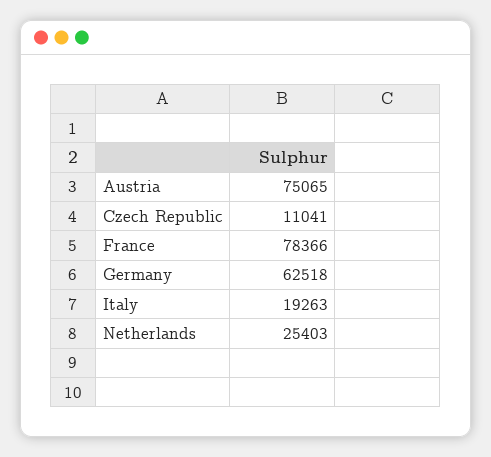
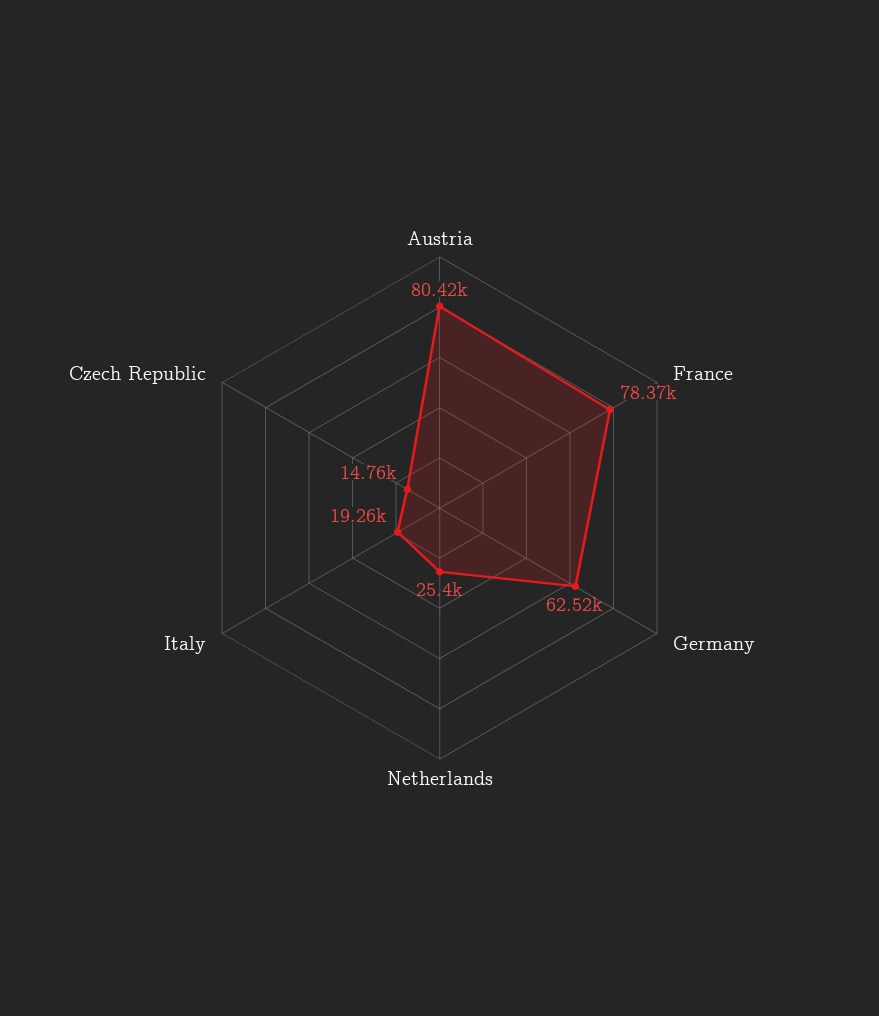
  {
-   "Austria": 75065,
+   "Austria": 80420,
-   "Czech Republic": 11041,
+   "Czech Republic": 14760,
    "France": 78366,
    "Germany": 62518,
    "Italy": 19263,
    "Netherlands": 25403
  }

